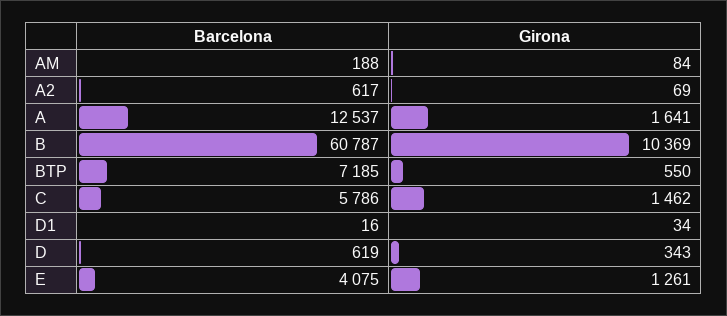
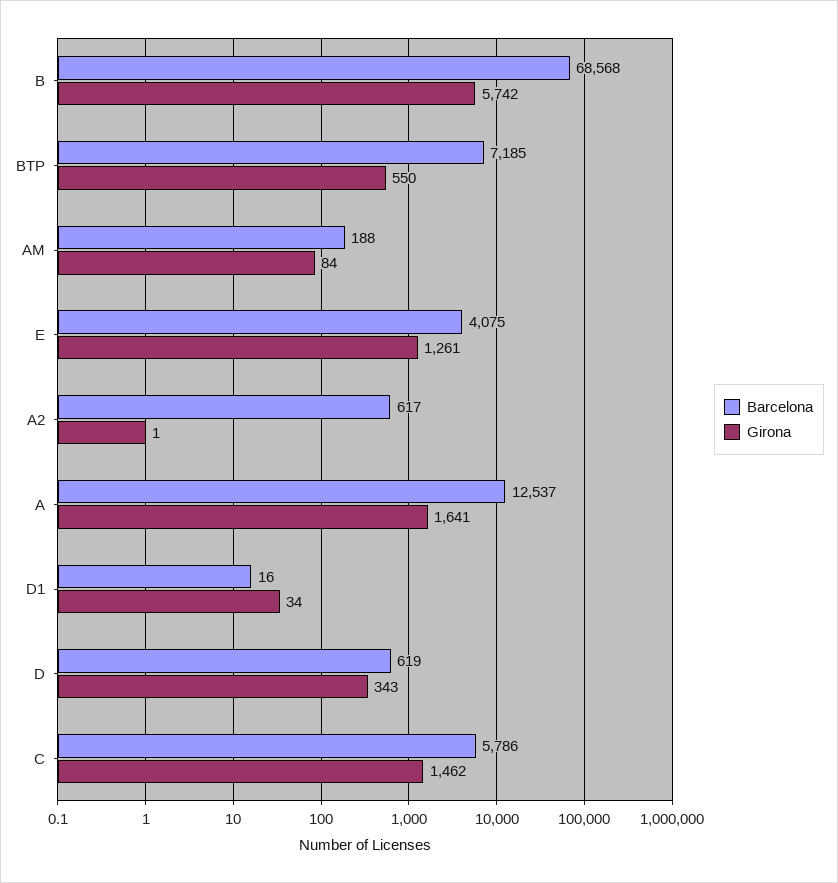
  {
    "Barcelona": {
      "AM": 188,
      "A2": 617,
      "A": 12537,
-     "B": 60787,
+     "B": 68568,
      "BTP": 7185,
      "C": 5786,
      "D1": 16,
      "D": 619,
      "E": 4075
    },
    "Girona": {
      "AM": 84,
-     "A2": 69,
+     "A2": 1,
      "A": 1641,
-     "B": 10369,
+     "B": 5742,
      "BTP": 550,
      "C": 1462,
      "D1": 34,
      "D": 343,
      "E": 1261
    }
  }

